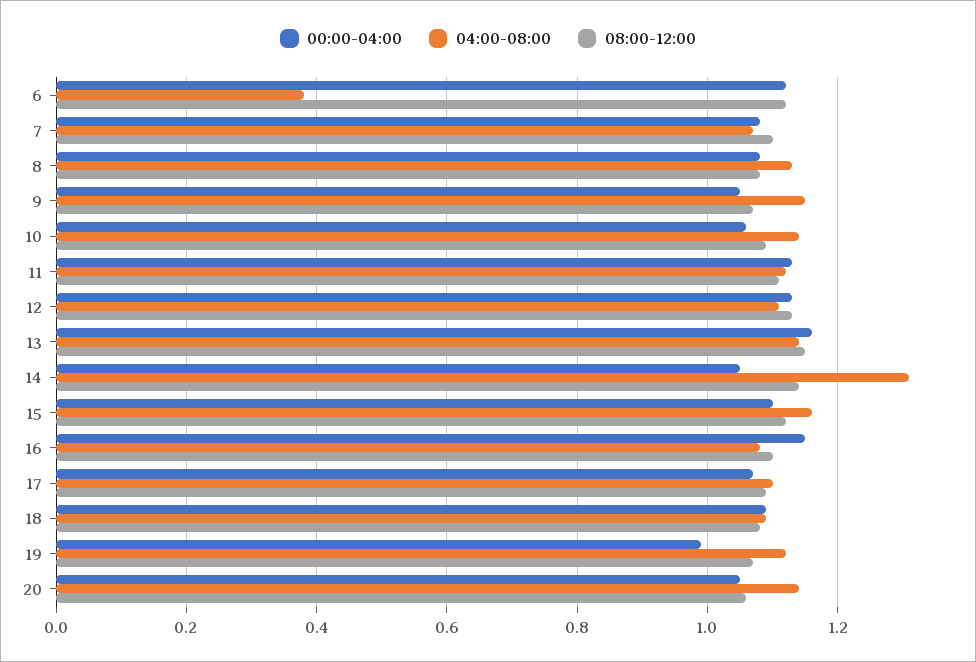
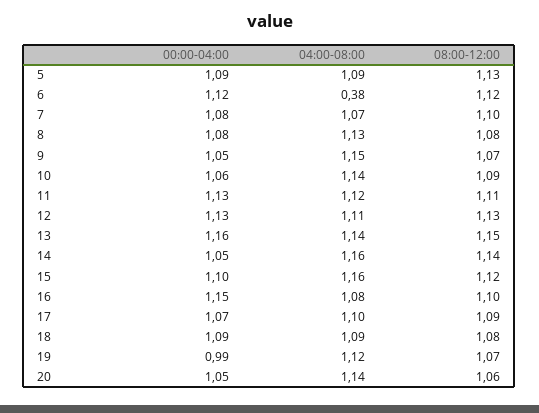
  {
    "00:00-04:00": {
      "6": 1.12,
      "7": 1.08,
      "8": 1.08,
      "9": 1.05,
      "10": 1.06,
      "11": 1.13,
      "12": 1.13,
      "13": 1.16,
      "14": 1.05,
      "15": 1.1,
      "16": 1.15,
      "17": 1.07,
      "18": 1.09,
      "19": 0.99,
-     "20": 1.05
+     "20": 1.05,
+     "5": 1.09
    },
    "04:00-08:00": {
      "6": 0.38,
      "7": 1.07,
      "8": 1.13,
      "9": 1.15,
      "10": 1.14,
      "11": 1.12,
      "12": 1.11,
      "13": 1.14,
-     "14": 1.3,
+     "14": 1.16,
      "15": 1.16,
      "16": 1.08,
      "17": 1.1,
      "18": 1.09,
      "19": 1.12,
-     "20": 1.14
+     "20": 1.14,
+     "5": 1.09
    },
    "08:00-12:00": {
      "6": 1.12,
      "7": 1.1,
      "8": 1.08,
      "9": 1.07,
      "10": 1.09,
      "11": 1.11,
      "12": 1.13,
      "13": 1.15,
      "14": 1.14,
      "15": 1.12,
      "16": 1.1,
      "17": 1.09,
      "18": 1.08,
      "19": 1.07,
-     "20": 1.06
+     "20": 1.06,
+     "5": 1.13
    }
  }

